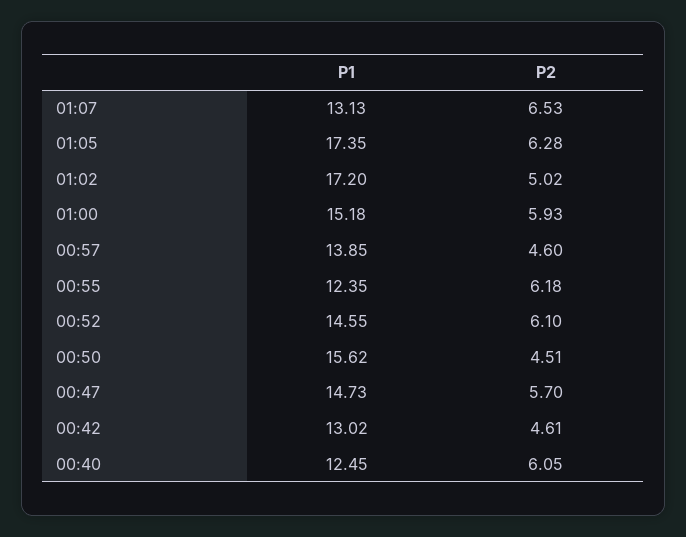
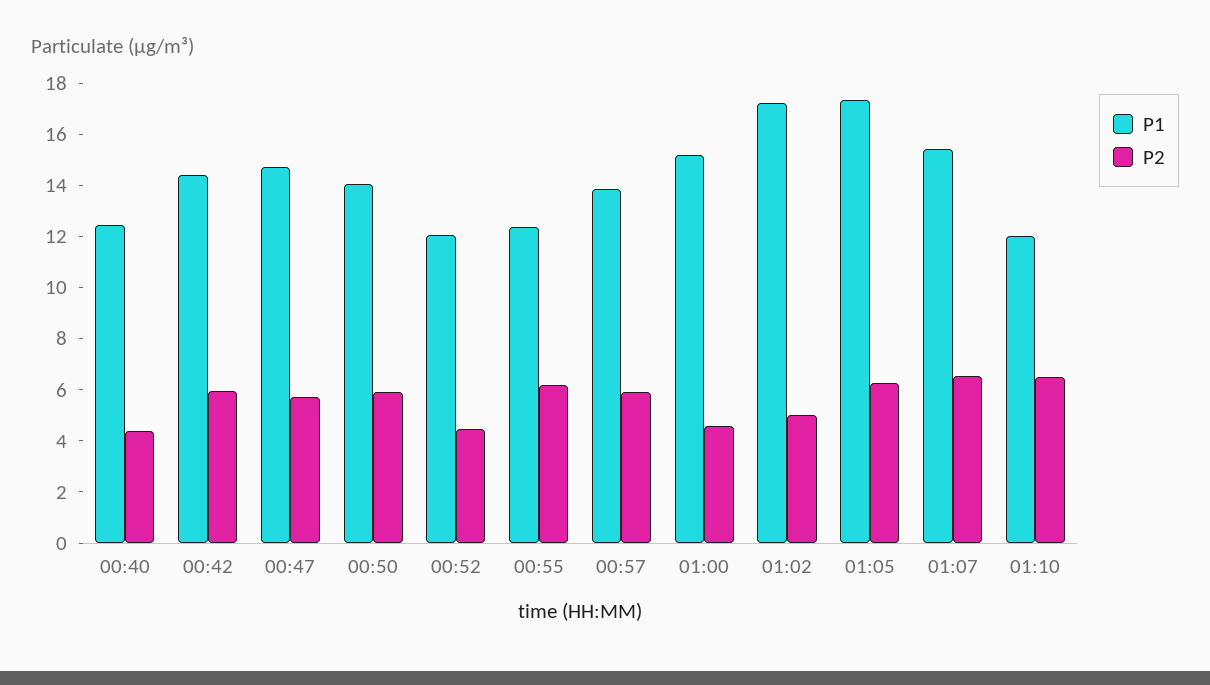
  {
    "P1": {
-     "01:07": 13.13,
+     "01:07": 15.5,
      "01:05": 17.35,
      "01:02": 17.2,
      "01:00": 15.18,
      "00:57": 13.85,
      "00:55": 12.35,
-     "00:52": 14.55,
+     "00:52": 12,
-     "00:50": 15.62,
+     "00:50": 14,
      "00:47": 14.73,
-     "00:42": 13.02,
+     "00:42": 14.5,
-     "00:40": 12.45
+     "00:40": 12.45,
+     "01:10": 12
    },
    "P2": {
      "01:07": 6.53,
      "01:05": 6.28,
      "01:02": 5.02,
-     "01:00": 5.93,
+     "01:00": 4.5,
-     "00:57": 4.6,
+     "00:57": 6,
      "00:55": 6.18,
-     "00:52": 6.1,
+     "00:52": 4.5,
-     "00:50": 4.51,
+     "00:50": 6,
      "00:47": 5.7,
-     "00:42": 4.61,
+     "00:42": 6,
-     "00:40": 6.05
+     "00:40": 4.5,
+     "01:10": 6.5
    }
  }

